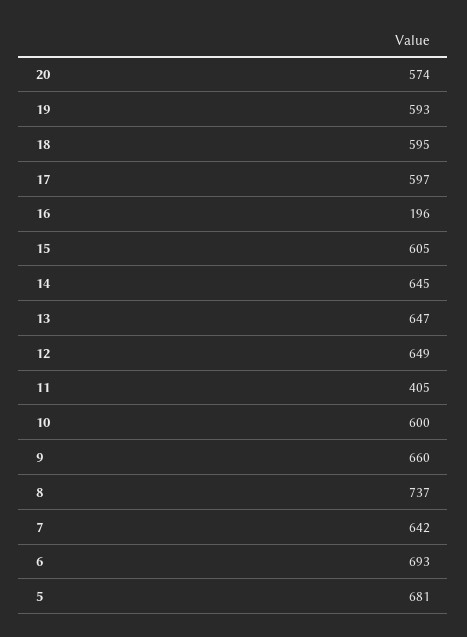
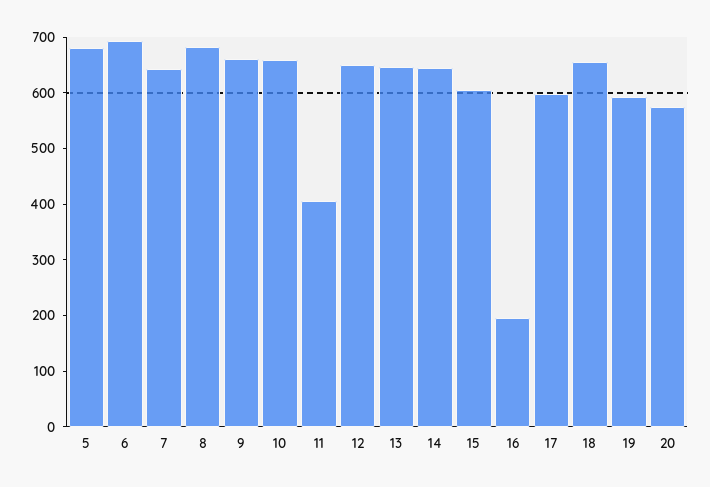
  {
    "20": 574,
    "19": 593,
-   "18": 595,
+   "18": 660,
    "17": 597,
    "16": 196,
    "15": 605,
    "14": 645,
    "13": 647,
    "12": 649,
    "11": 405,
-   "10": 600,
+   "10": 660,
    "9": 660,
-   "8": 737,
+   "8": 680,
    "7": 642,
    "6": 693,
    "5": 681
  }

